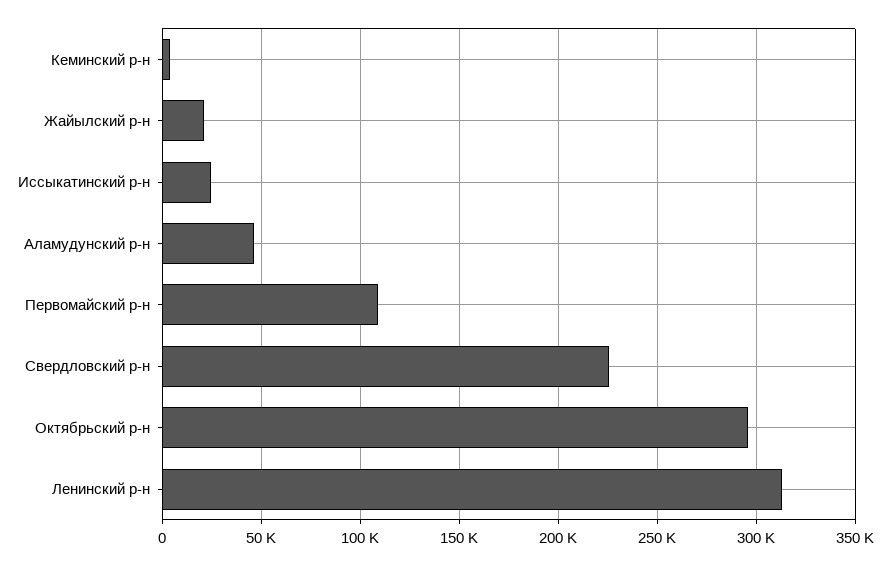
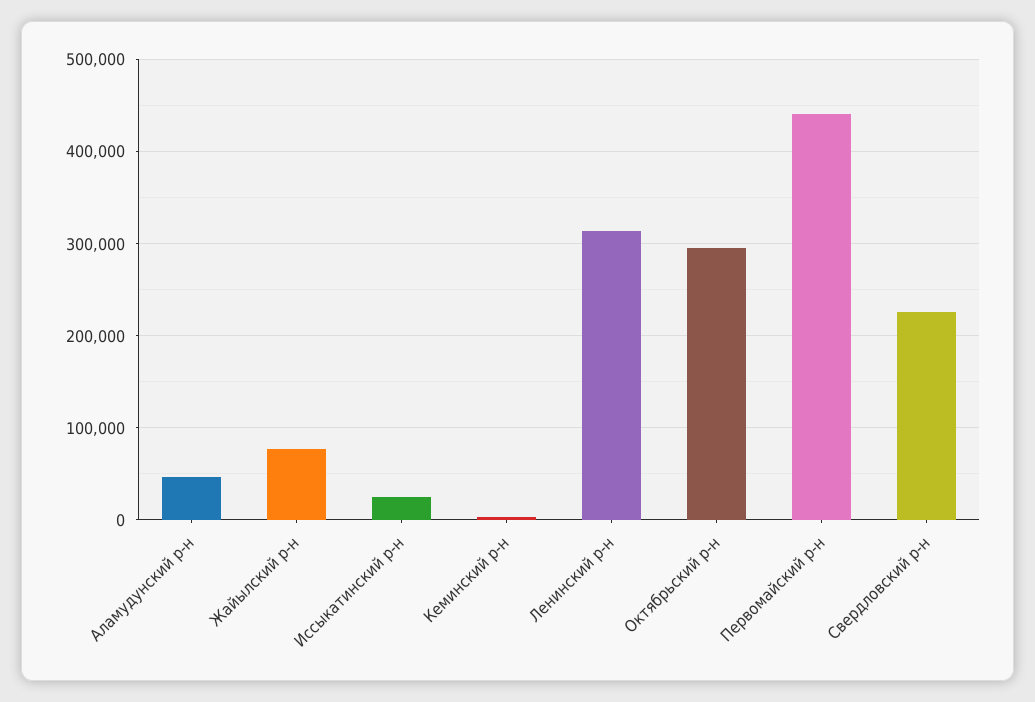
  {
    "Кеминский р-н": 5000,
-   "Жайылский р-н": 20000,
+   "Жайылский р-н": 80000,
    "Иссыкатинский р-н": 25000,
    "Аламудунский р-н": 45000,
-   "Первомайский р-н": 110000,
+   "Первомайский р-н": 440000,
    "Свердловский р-н": 225000,
    "Октябрьский р-н": 295000,
    "Ленинский р-н": 315000
  }

